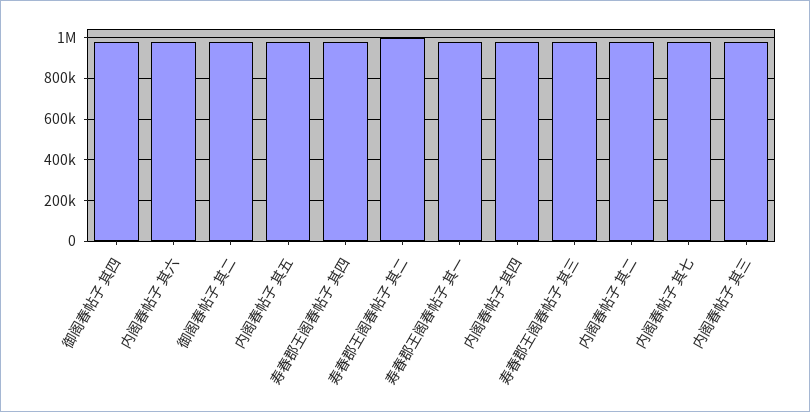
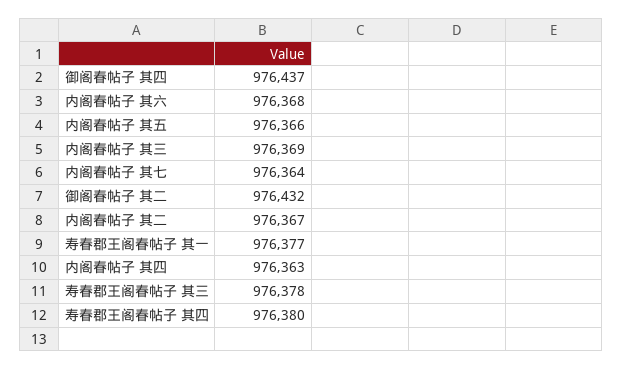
  {
    "御阁春帖子 其四": 976437,
    "内阁春帖子 其六": 976368,
    "御阁春帖子 其二": 976432,
    "内阁春帖子 其五": 976366,
    "寿春郡王阁春帖子 其四": 976380,
-   "寿春郡王阁春帖子 其二": 1000000,
    "寿春郡王阁春帖子 其一": 976377,
    "内阁春帖子 其四": 976363,
    "寿春郡王阁春帖子 其三": 976378,
    "内阁春帖子 其二": 976367,
    "内阁春帖子 其七": 976364,
    "内阁春帖子 其三": 976369
  }

